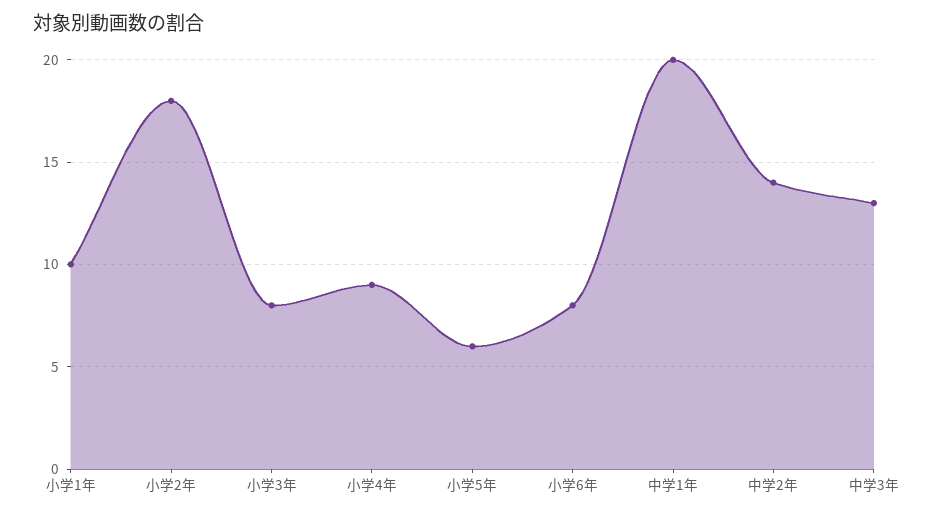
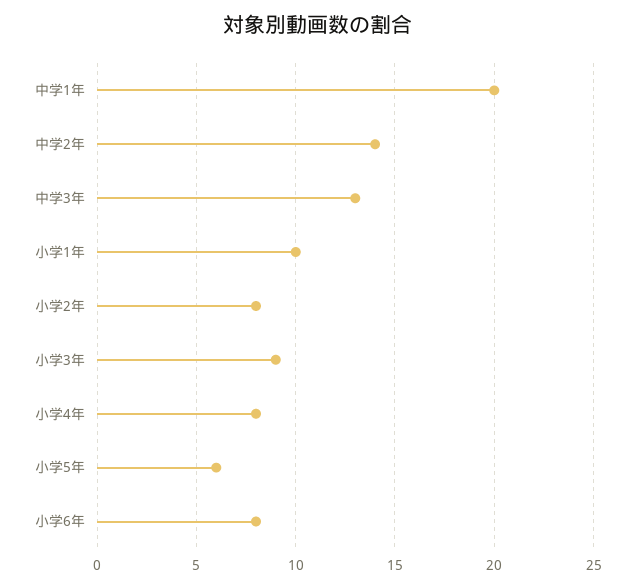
  {
    "小学1年": 10,
-   "小学2年": 18,
+   "小学2年": 8,
-   "小学3年": 8,
+   "小学3年": 9,
-   "小学4年": 9,
+   "小学4年": 8,
    "小学5年": 6,
    "小学6年": 8,
    "中学1年": 20,
    "中学2年": 14,
    "中学3年": 13
  }

